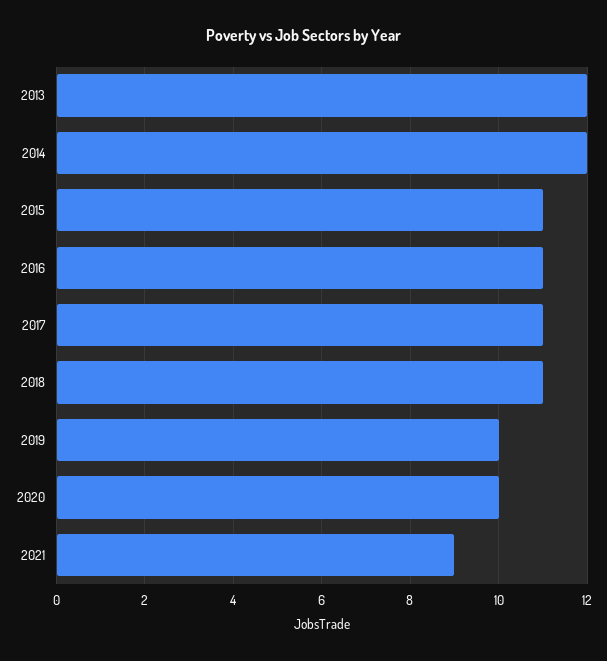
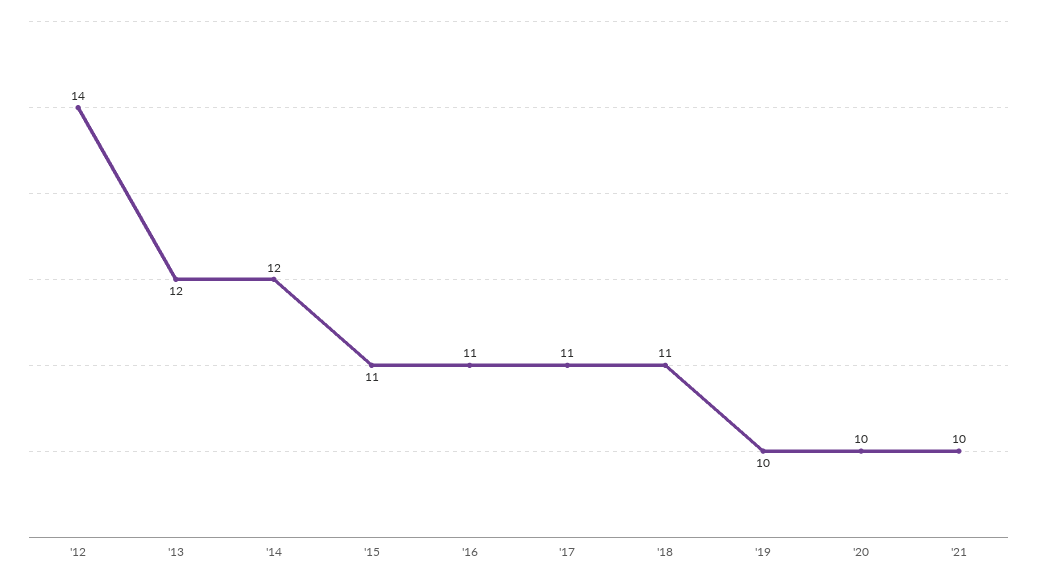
  {
    "2013": 12,
    "2014": 12,
    "2015": 11,
    "2016": 11,
    "2017": 11,
    "2018": 11,
    "2019": 10,
    "2020": 10,
-   "2021": 9
+   "2021": 10,
+   "'12": 14
  }

